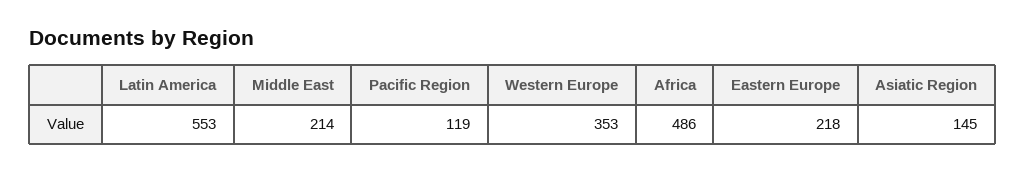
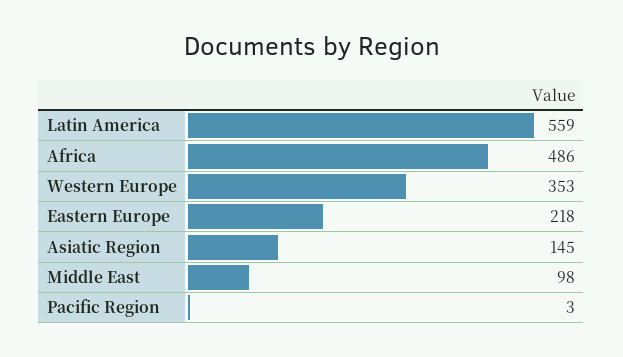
  {
-   "Latin America": 553,
+   "Latin America": 559,
-   "Middle East": 214,
+   "Middle East": 98,
-   "Pacific Region": 119,
+   "Pacific Region": 3,
    "Western Europe": 353,
    "Africa": 486,
    "Eastern Europe": 218,
    "Asiatic Region": 145
  }

